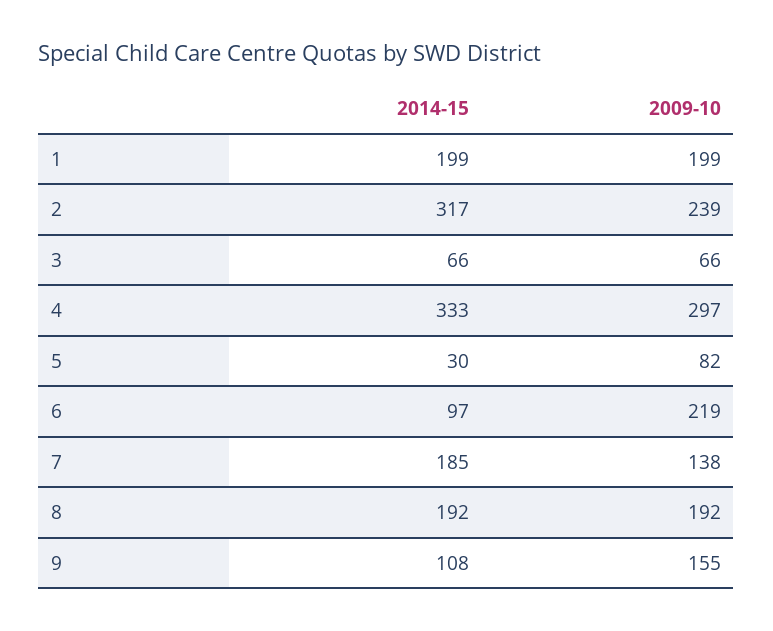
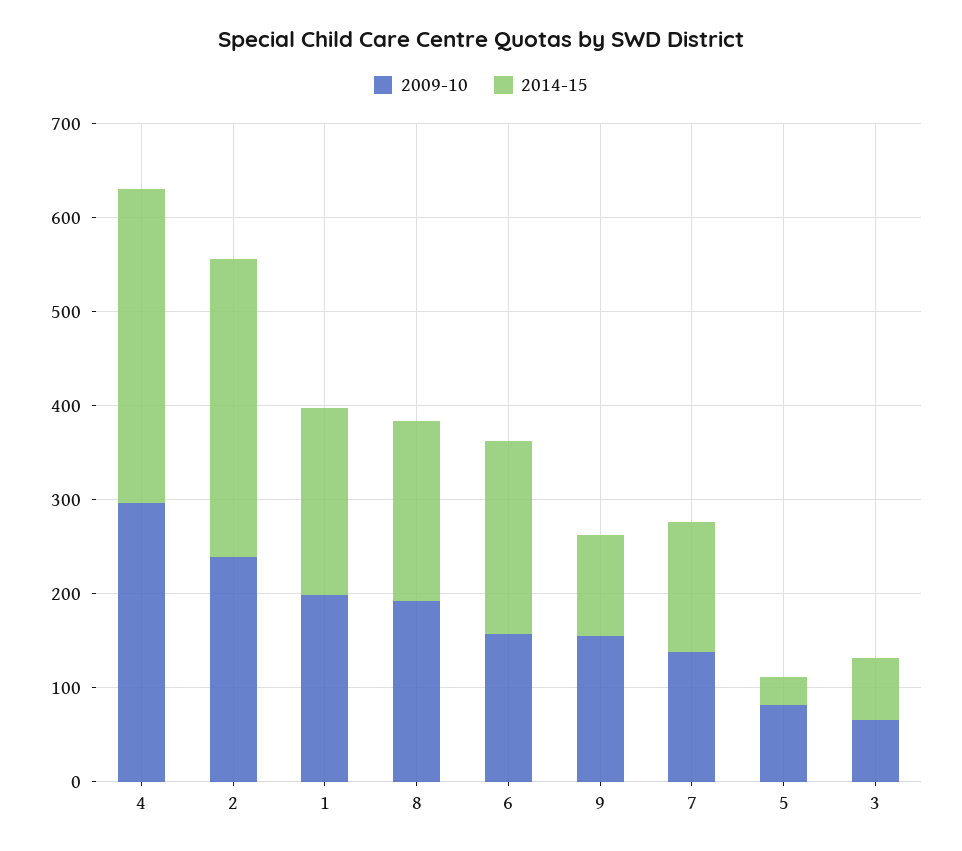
  {
    "2014-15": {
      "1": 199,
      "2": 317,
      "3": 66,
      "4": 333,
      "5": 30,
-     "6": 97,
+     "6": 200,
-     "7": 185,
+     "7": 140,
      "8": 192,
      "9": 108
    },
    "2009-10": {
      "1": 199,
      "2": 239,
      "3": 66,
      "4": 297,
      "5": 82,
-     "6": 219,
+     "6": 160,
      "7": 138,
      "8": 192,
      "9": 155
    }
  }

